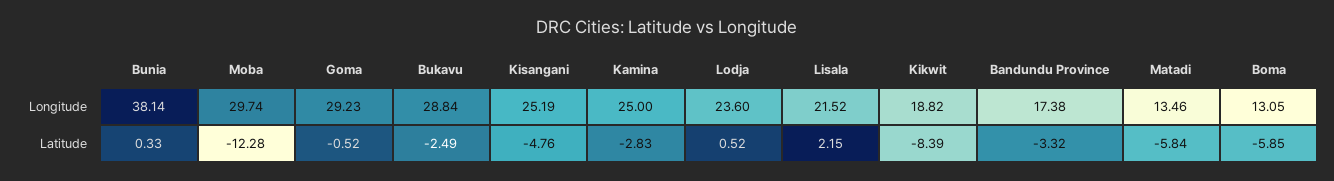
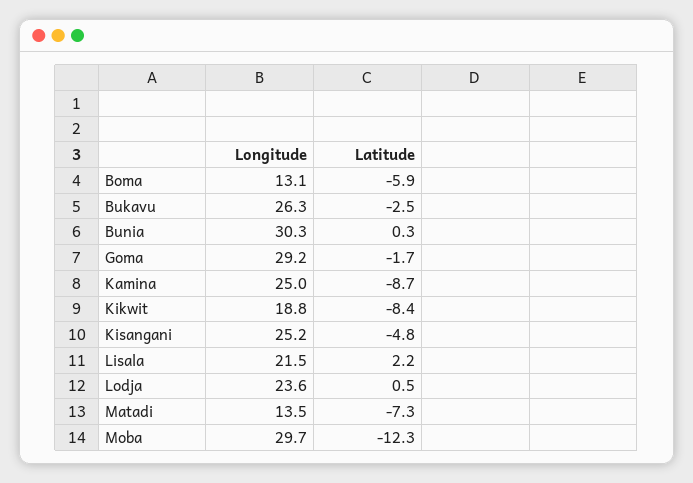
  {
    "Bunia": {
-     "Longitude": 38.14,
+     "Longitude": 30.3,
      "Latitude": 0.33
    },
    "Moba": {
      "Longitude": 29.74,
      "Latitude": -12.28
    },
    "Goma": {
      "Longitude": 29.23,
-     "Latitude": -0.52
+     "Latitude": -1.7
    },
    "Bukavu": {
-     "Longitude": 28.84,
+     "Longitude": 26.3,
      "Latitude": -2.49
    },
    "Kisangani": {
      "Longitude": 25.19,
      "Latitude": -4.76
    },
    "Kamina": {
      "Longitude": 25,
-     "Latitude": -2.83
+     "Latitude": -8.7
    },
    "Lodja": {
      "Longitude": 23.6,
      "Latitude": 0.52
    },
    "Lisala": {
      "Longitude": 21.52,
      "Latitude": 2.15
    },
    "Kikwit": {
      "Longitude": 18.82,
      "Latitude": -8.39
    },
-   "Bandundu Province": {
-     "Longitude": 17.38,
-     "Latitude": -3.32
-   },
    "Matadi": {
      "Longitude": 13.46,
-     "Latitude": -5.84
+     "Latitude": -7.3
    },
    "Boma": {
      "Longitude": 13.05,
      "Latitude": -5.85
    }
  }

